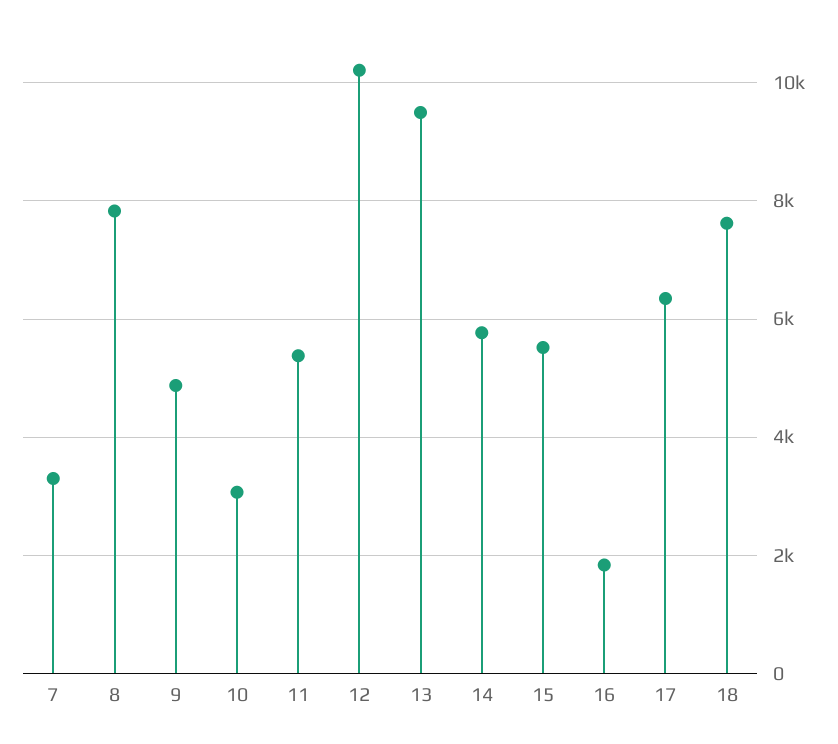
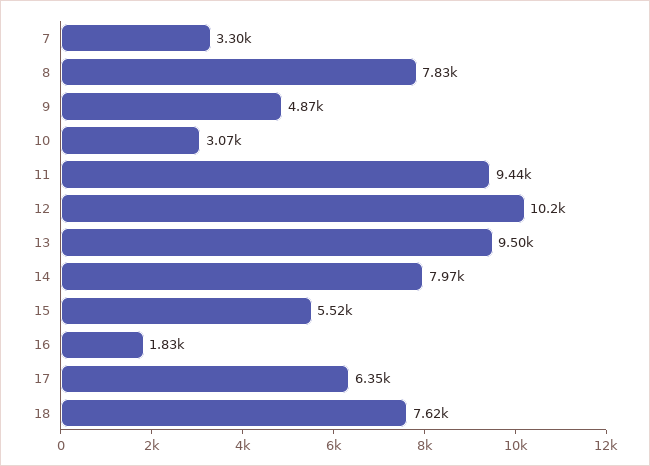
  {
    "7": 3300,
    "8": 7830,
    "9": 4870,
    "10": 3070,
-   "11": 5400,
+   "11": 9440,
    "12": 10200,
    "13": 9500,
-   "14": 5800,
+   "14": 7970,
    "15": 5520,
    "16": 1830,
    "17": 6350,
    "18": 7620
  }

